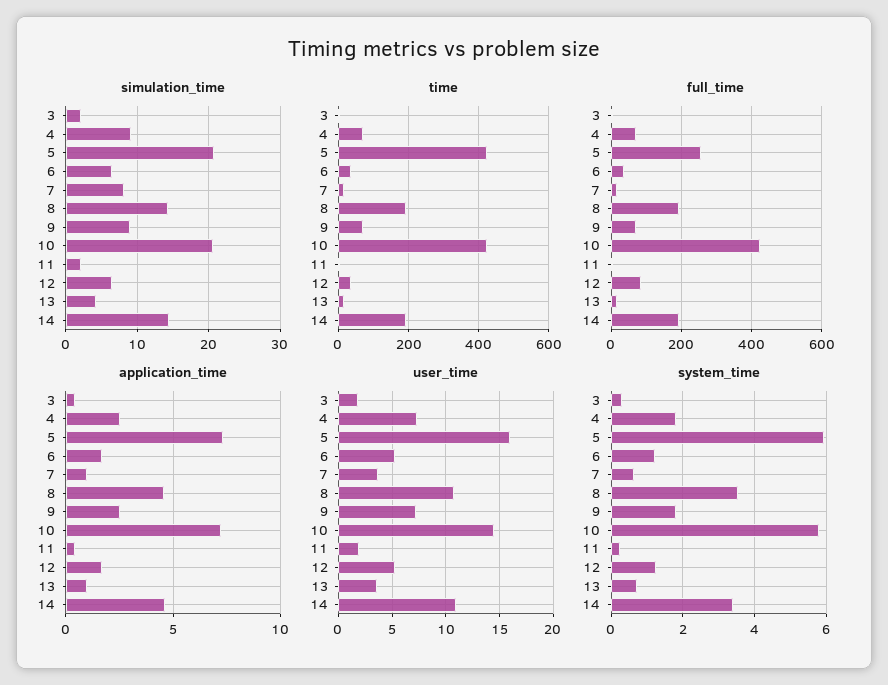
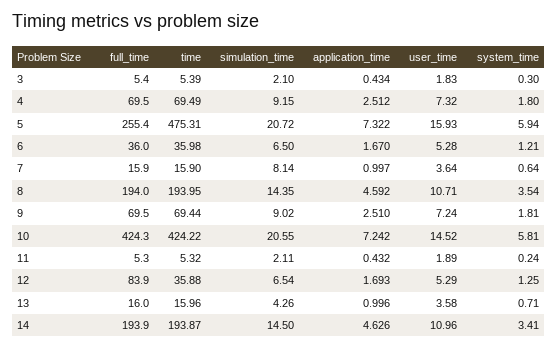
  {
    "simulation_time": {
      "3": 2.1,
      "4": 9.15,
      "5": 20.72,
      "6": 6.5,
      "7": 8.14,
      "8": 14.35,
      "9": 9.02,
      "10": 20.55,
      "11": 2.11,
      "12": 6.54,
      "13": 4.26,
      "14": 14.5
    },
    "time": {
      "3": 5.39,
      "4": 69.49,
-     "5": 420,
+     "5": 475.31,
      "6": 35.98,
      "7": 15.9,
      "8": 193.95,
      "9": 69.44,
      "10": 424.22,
      "11": 5.32,
      "12": 35.88,
      "13": 15.96,
      "14": 193.87
    },
    "full_time": {
      "3": 5.4,
      "4": 69.5,
      "5": 255.4,
      "6": 36,
      "7": 15.9,
      "8": 194,
      "9": 69.5,
      "10": 424.3,
      "11": 5.3,
      "12": 83.9,
      "13": 16,
      "14": 193.9
    },
    "application_time": {
      "3": 0.434,
      "4": 2.512,
      "5": 7.322,
      "6": 1.67,
      "7": 0.997,
      "8": 4.592,
      "9": 2.51,
      "10": 7.242,
      "11": 0.432,
      "12": 1.693,
      "13": 0.996,
      "14": 4.626
    },
    "user_time": {
      "3": 1.83,
      "4": 7.32,
      "5": 15.93,
      "6": 5.28,
      "7": 3.64,
      "8": 10.71,
      "9": 7.24,
      "10": 14.52,
      "11": 1.89,
      "12": 5.29,
      "13": 3.58,
      "14": 10.96
    },
    "system_time": {
      "3": 0.3,
      "4": 1.8,
      "5": 5.94,
      "6": 1.21,
      "7": 0.64,
      "8": 3.54,
      "9": 1.81,
      "10": 5.81,
      "11": 0.24,
      "12": 1.25,
      "13": 0.71,
      "14": 3.41
    }
  }

